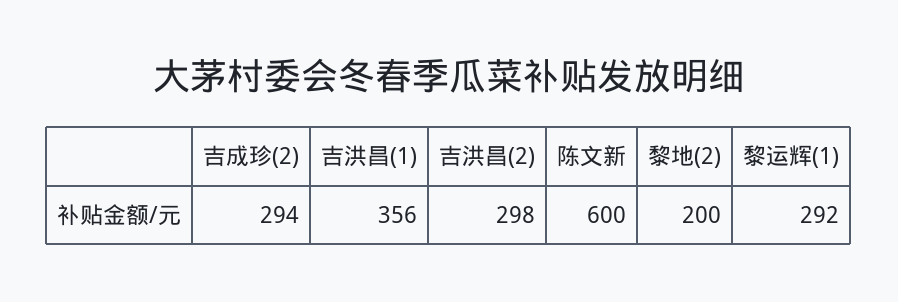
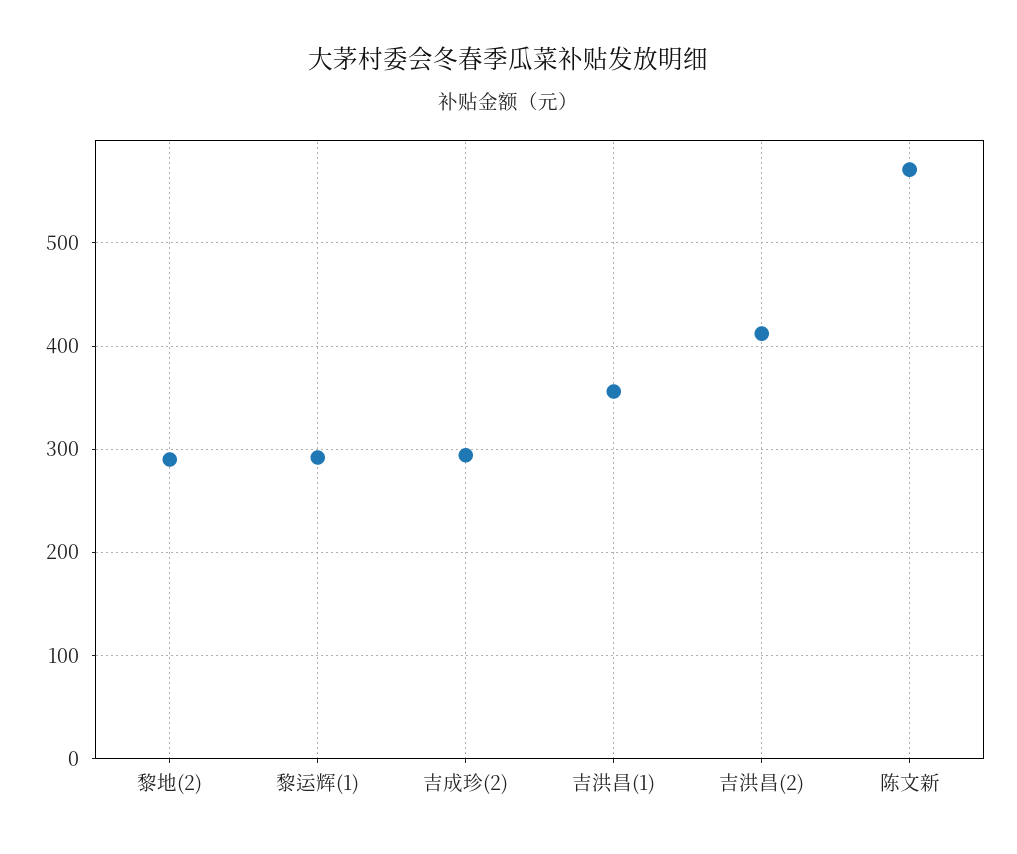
  {
    "吉成珍(2)": 294,
    "吉洪昌(1)": 356,
-   "吉洪昌(2)": 298,
+   "吉洪昌(2)": 410,
-   "陈文新": 600,
+   "陈文新": 570,
-   "黎地(2)": 200,
+   "黎地(2)": 290,
    "黎运辉(1)": 292
  }

